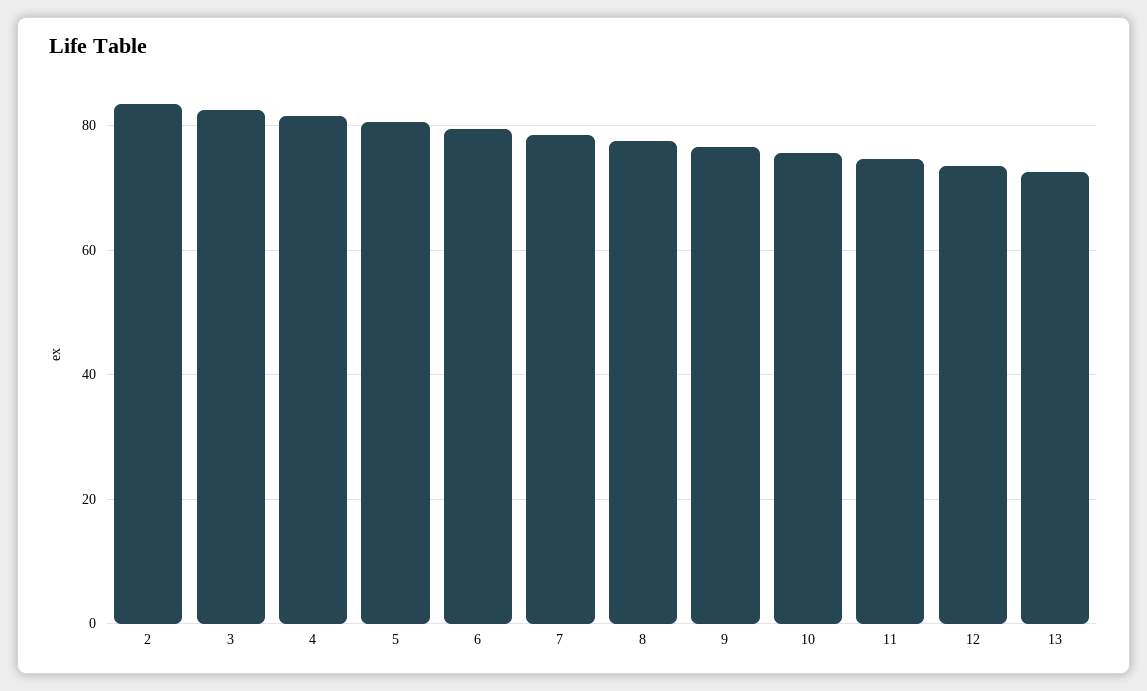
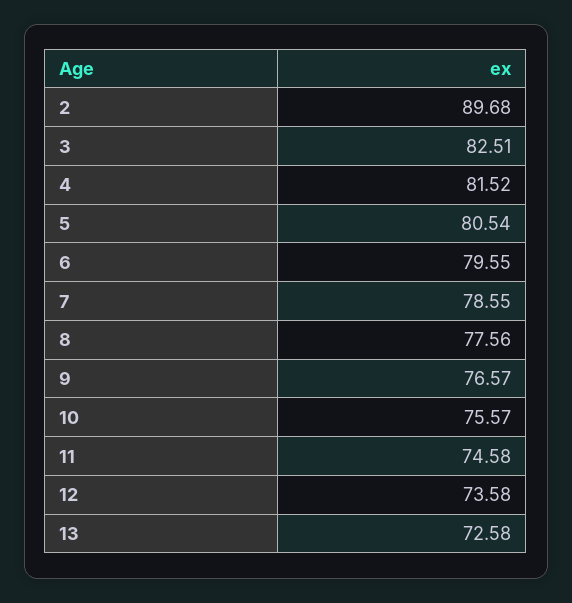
  {
-   "2": 84,
+   "2": 89.68,
    "3": 82.51,
    "4": 81.52,
    "5": 80.54,
    "6": 79.55,
    "7": 78.55,
    "8": 77.56,
    "9": 76.57,
    "10": 75.57,
    "11": 74.58,
    "12": 73.58,
    "13": 72.58
  }

